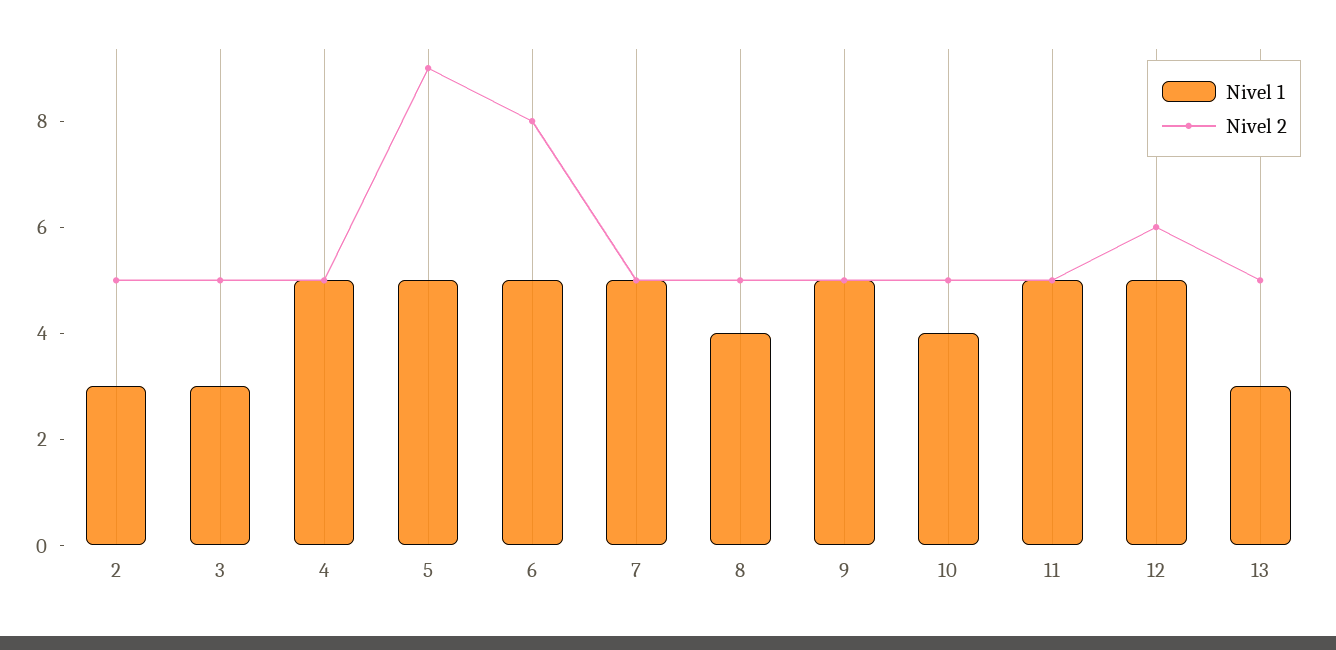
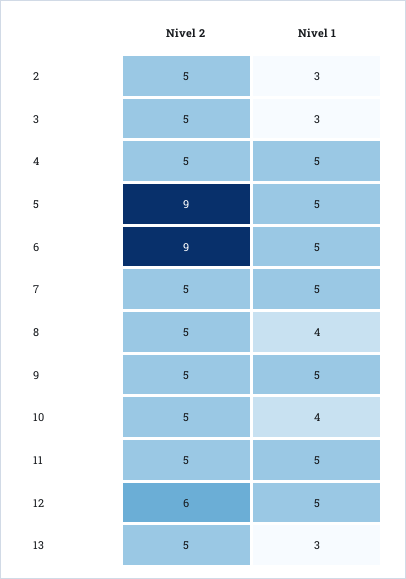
  {
    "Nivel 1": {
      "2": 3,
      "3": 3,
      "4": 5,
      "5": 5,
      "6": 5,
      "7": 5,
      "8": 4,
      "9": 5,
      "10": 4,
      "11": 5,
      "12": 5,
      "13": 3
    },
    "Nivel 2": {
      "2": 5,
      "3": 5,
      "4": 5,
      "5": 9,
-     "6": 8,
+     "6": 9,
      "7": 5,
      "8": 5,
      "9": 5,
      "10": 5,
      "11": 5,
      "12": 6,
      "13": 5
    }
  }

